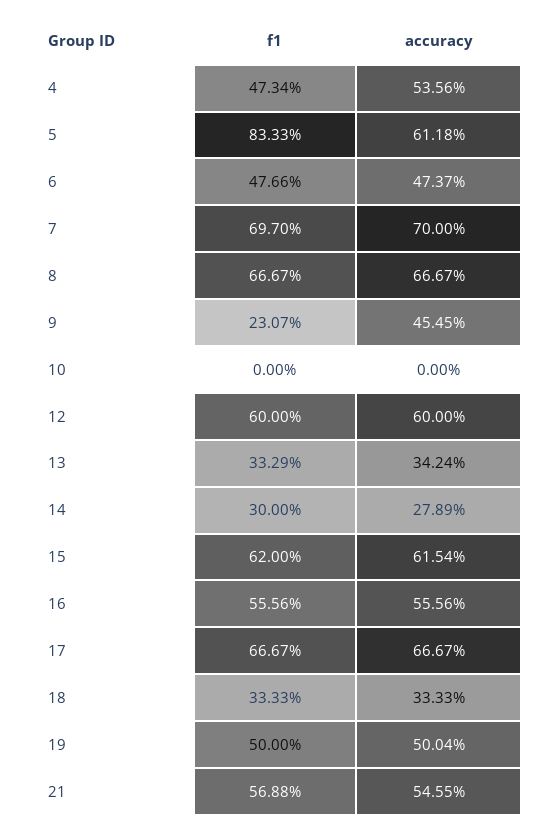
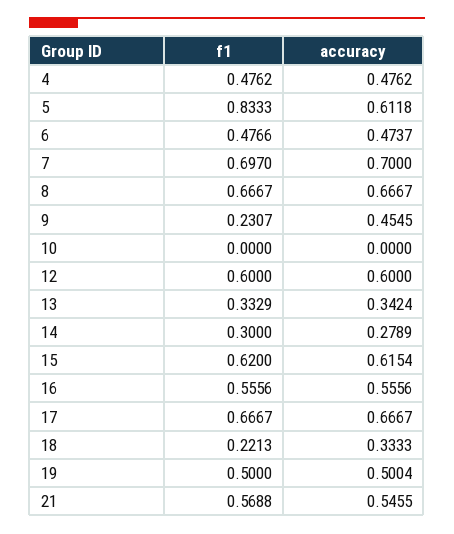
  {
    "f1": {
-     "4": 0.4734,
+     "4": 0.4762,
      "5": 0.8333,
      "6": 0.4766,
      "7": 0.697,
      "8": 0.6667,
      "9": 0.2307,
      "10": 0,
      "12": 0.6,
      "13": 0.3329,
      "14": 0.3,
      "15": 0.62,
      "16": 0.5556,
      "17": 0.6667,
-     "18": 0.3333,
+     "18": 0.2213,
      "19": 0.5,
      "21": 0.5688
    },
    "accuracy": {
-     "4": 0.5356,
+     "4": 0.4762,
      "5": 0.6118,
      "6": 0.4737,
      "7": 0.7,
      "8": 0.6667,
      "9": 0.4545,
      "10": 0,
      "12": 0.6,
      "13": 0.3424,
      "14": 0.2789,
      "15": 0.6154,
      "16": 0.5556,
      "17": 0.6667,
      "18": 0.3333,
      "19": 0.5004,
      "21": 0.5455
    }
  }

